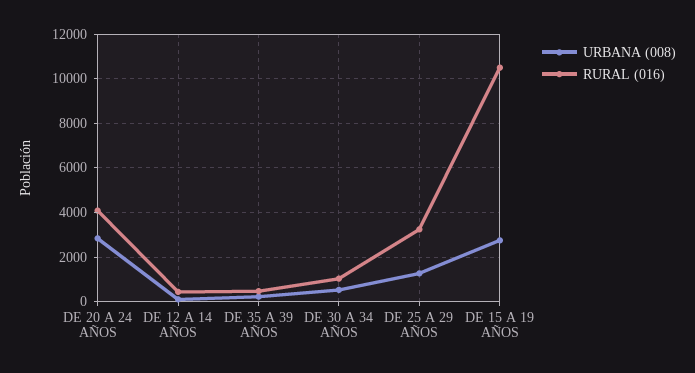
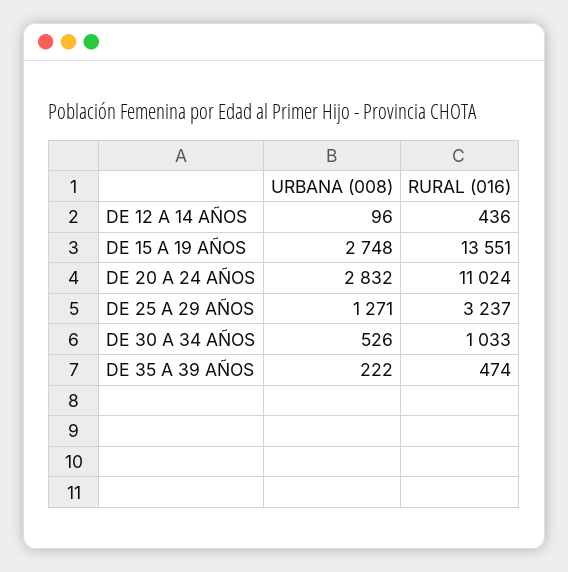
  {
    "URBANA (008)": {
      "DE 20 A 24 AÑOS": 2832,
      "DE 12 A 14 AÑOS": 96,
      "DE 35 A 39 AÑOS": 222,
      "DE 30 A 34 AÑOS": 526,
      "DE 25 A 29 AÑOS": 1271,
      "DE 15 A 19 AÑOS": 2748
    },
    "RURAL (016)": {
-     "DE 20 A 24 AÑOS": 4000,
+     "DE 20 A 24 AÑOS": 11024,
      "DE 12 A 14 AÑOS": 436,
      "DE 35 A 39 AÑOS": 474,
      "DE 30 A 34 AÑOS": 1033,
      "DE 25 A 29 AÑOS": 3237,
-     "DE 15 A 19 AÑOS": 10500
+     "DE 15 A 19 AÑOS": 13551
    }
  }

